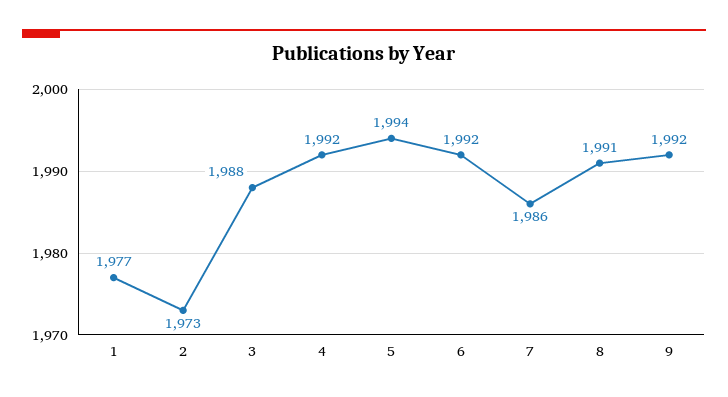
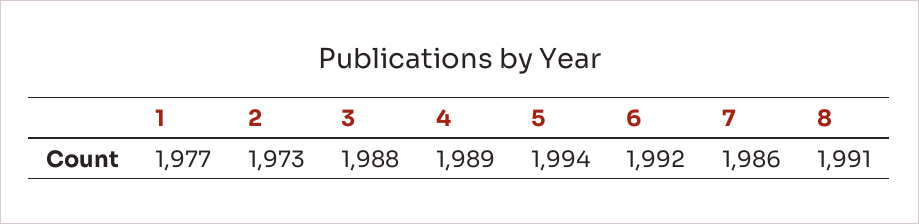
  {
    "1": 1977,
    "2": 1973,
    "3": 1988,
-   "4": 1992,
+   "4": 1989,
    "5": 1994,
    "6": 1992,
    "7": 1986,
-   "8": 1991,
+   "8": 1991
-   "9": 1992
  }

